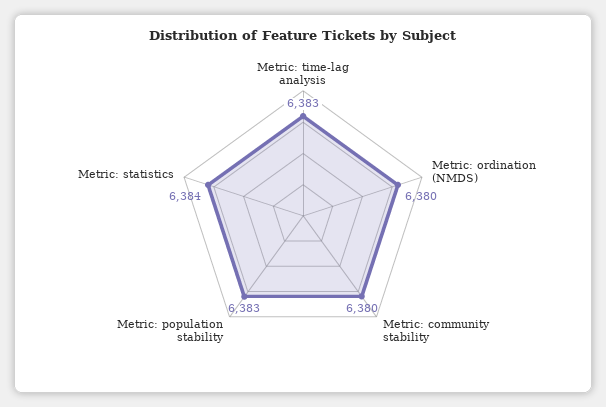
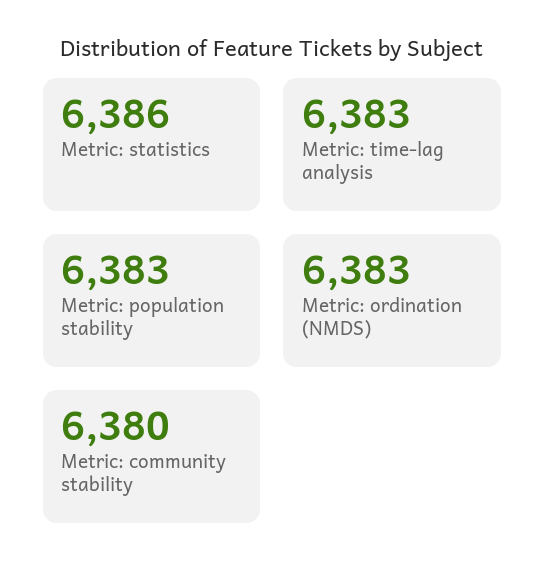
  {
    "Metric: time-lag analysis": 6383,
-   "Metric: ordination (NMDS)": 6380,
+   "Metric: ordination (NMDS)": 6383,
    "Metric: community stability": 6380,
    "Metric: population stability": 6383,
-   "Metric: statistics": 6384
+   "Metric: statistics": 6386
  }

